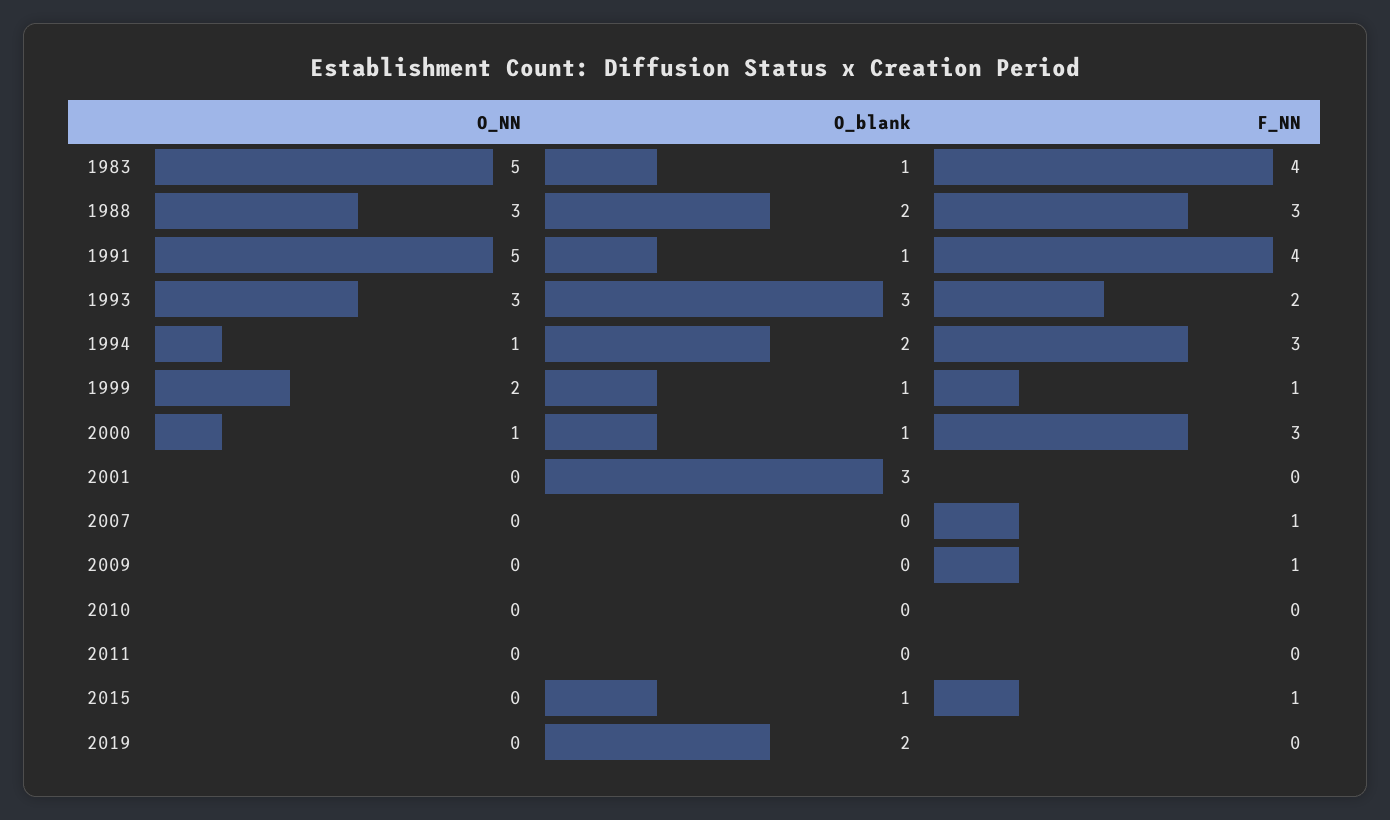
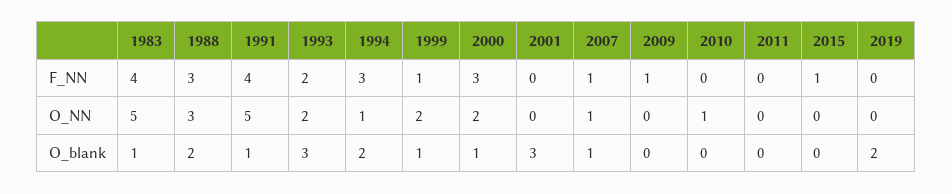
  {
    "O_NN": {
      "1983": 5,
      "1988": 3,
      "1991": 5,
-     "1993": 3,
+     "1993": 2,
      "1994": 1,
      "1999": 2,
-     "2000": 1,
+     "2000": 2,
      "2001": 0,
-     "2007": 0,
+     "2007": 1,
      "2009": 0,
-     "2010": 0,
+     "2010": 1,
      "2011": 0,
      "2015": 0,
      "2019": 0
    },
    "O_blank": {
      "1983": 1,
      "1988": 2,
      "1991": 1,
      "1993": 3,
      "1994": 2,
      "1999": 1,
      "2000": 1,
      "2001": 3,
-     "2007": 0,
+     "2007": 1,
      "2009": 0,
      "2010": 0,
      "2011": 0,
-     "2015": 1,
+     "2015": 0,
      "2019": 2
    },
    "F_NN": {
      "1983": 4,
      "1988": 3,
      "1991": 4,
      "1993": 2,
      "1994": 3,
      "1999": 1,
      "2000": 3,
      "2001": 0,
      "2007": 1,
      "2009": 1,
      "2010": 0,
      "2011": 0,
      "2015": 1,
      "2019": 0
    }
  }

